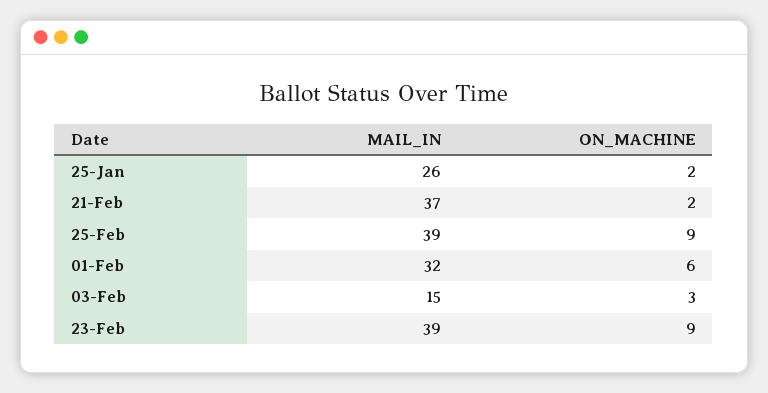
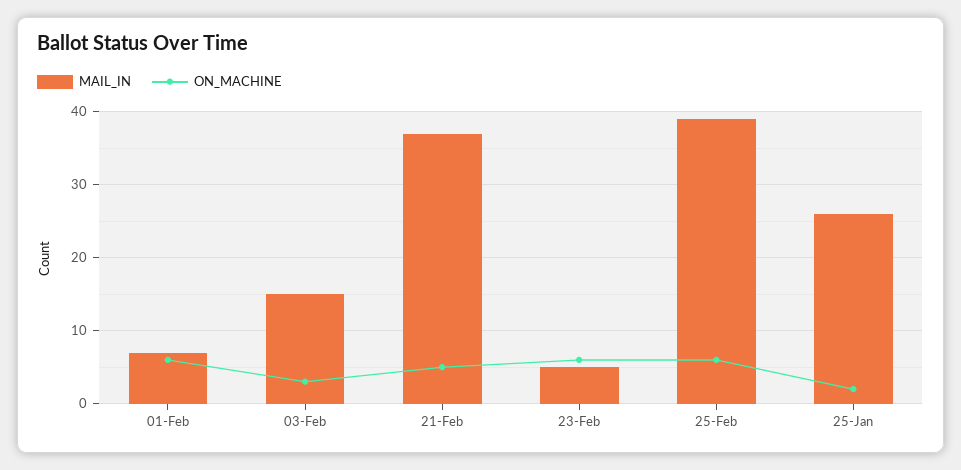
  {
    "MAIL_IN": {
      "25-Jan": 26,
      "21-Feb": 37,
      "25-Feb": 39,
-     "01-Feb": 32,
+     "01-Feb": 7,
      "03-Feb": 15,
-     "23-Feb": 39
+     "23-Feb": 5
    },
    "ON_MACHINE": {
      "25-Jan": 2,
-     "21-Feb": 2,
+     "21-Feb": 5,
-     "25-Feb": 9,
+     "25-Feb": 6,
      "01-Feb": 6,
      "03-Feb": 3,
-     "23-Feb": 9
+     "23-Feb": 6
    }
  }

